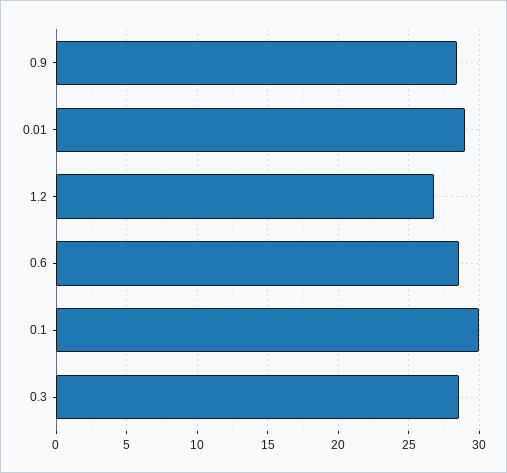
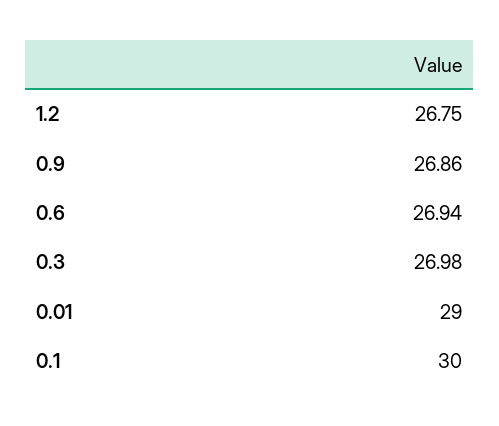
  {
-   "0.9": 28.5,
+   "0.9": 26.86,
    "0.01": 29,
    "1.2": 26.75,
-   "0.6": 28.5,
+   "0.6": 26.94,
    "0.1": 30,
-   "0.3": 28.5
+   "0.3": 26.98
  }

